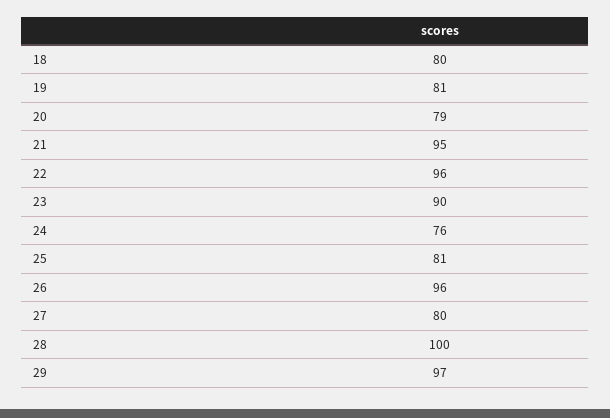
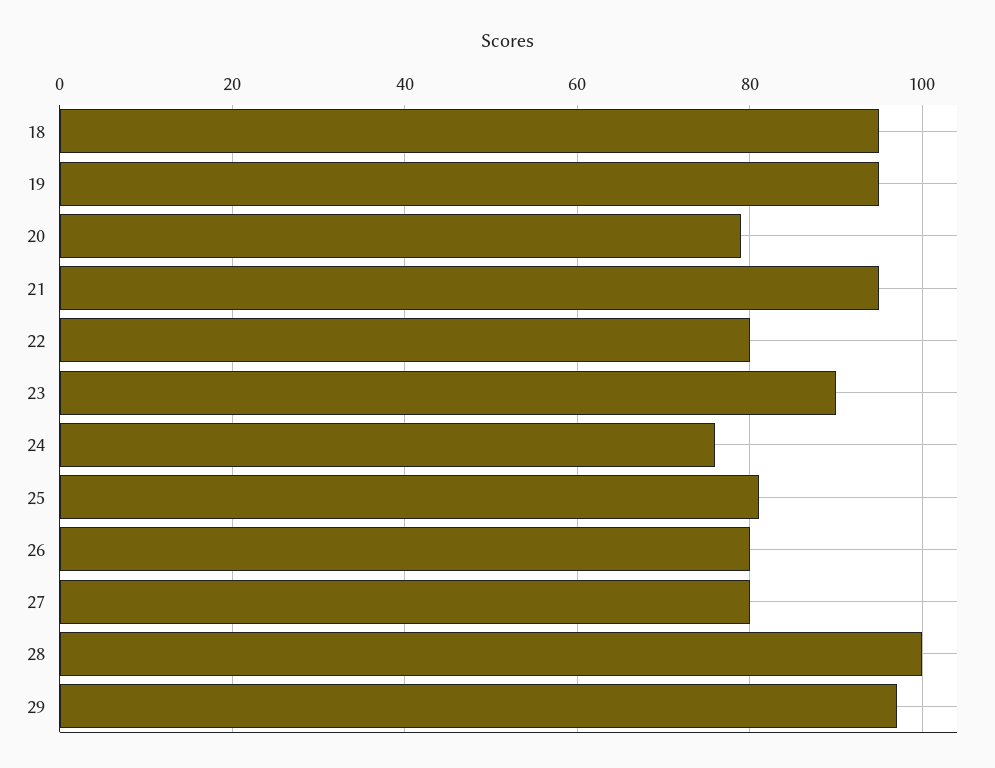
  {
-   "18": 80,
+   "18": 95,
-   "19": 81,
+   "19": 95,
    "20": 79,
    "21": 95,
-   "22": 96,
+   "22": 80,
    "23": 90,
    "24": 76,
    "25": 81,
-   "26": 96,
+   "26": 80,
    "27": 80,
    "28": 100,
    "29": 97
  }

